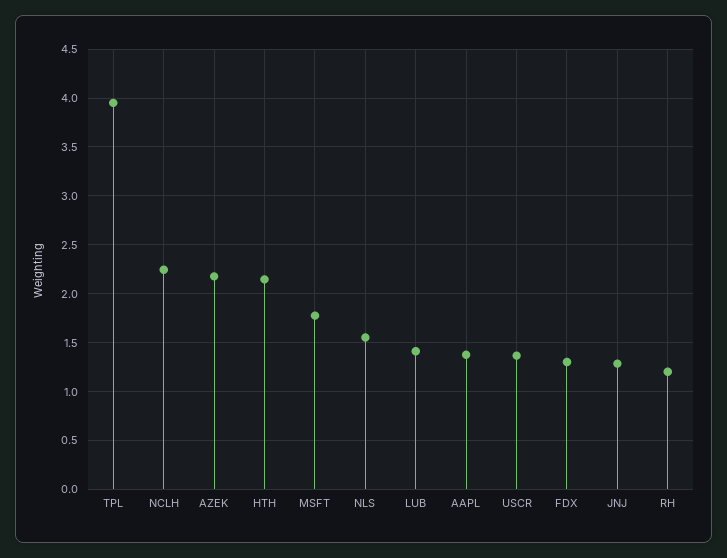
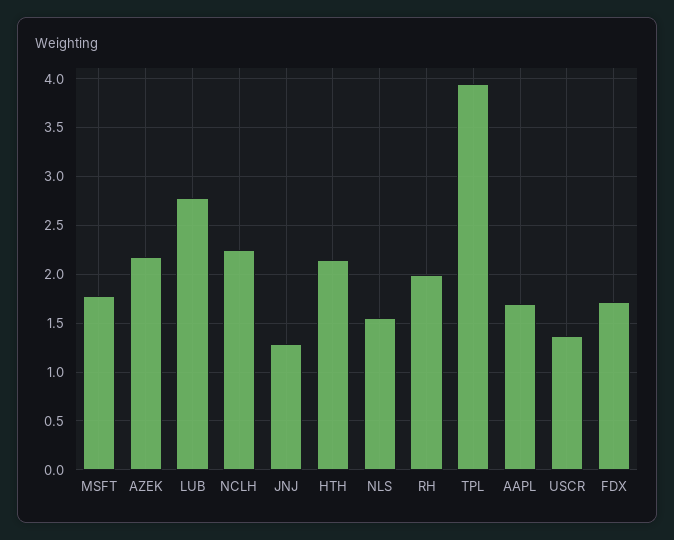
  {
    "TPL": 4,
    "NCLH": 2.2,
    "AZEK": 2.2,
    "HTH": 2.1,
    "MSFT": 1.8,
    "NLS": 1.6,
-   "LUB": 1.4,
+   "LUB": 2.8,
-   "AAPL": 1.4,
+   "AAPL": 1.7,
    "USCR": 1.4,
-   "FDX": 1.3,
+   "FDX": 1.7,
    "JNJ": 1.3,
-   "RH": 1.2
+   "RH": 2
  }

